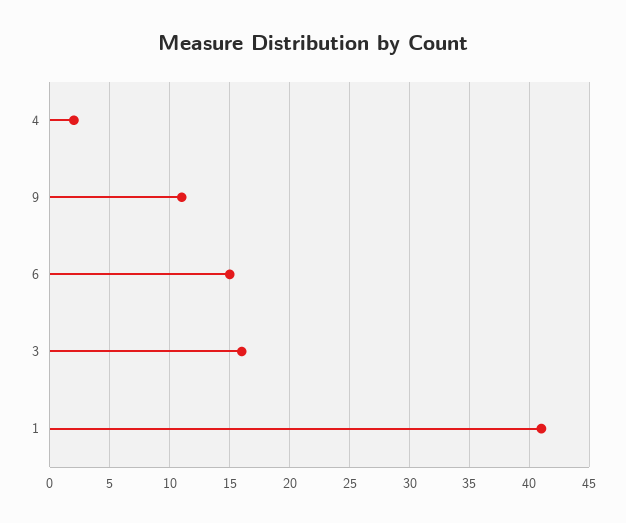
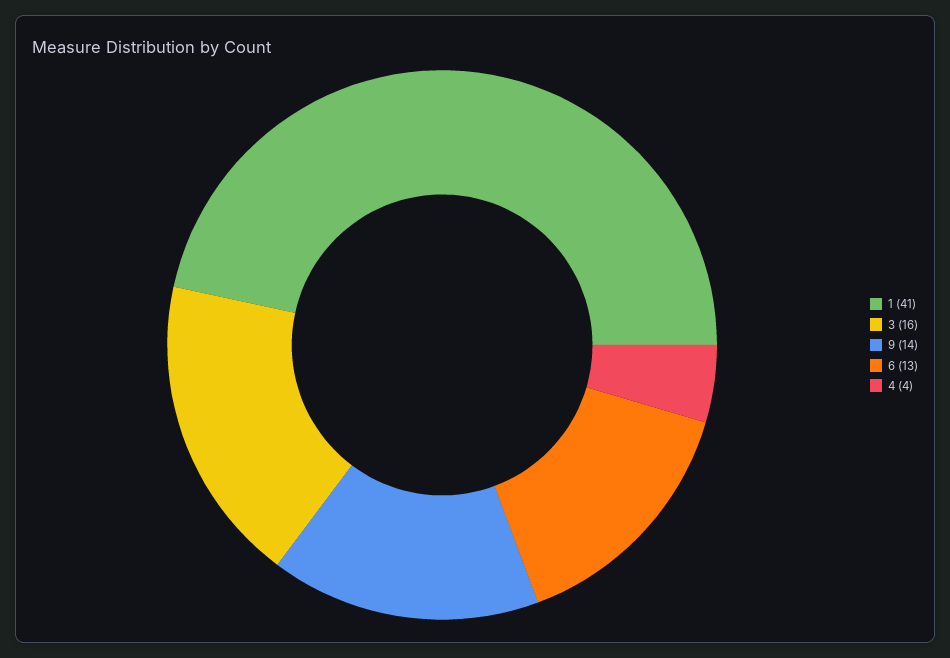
  {
-   "4": 2,
+   "4": 4,
-   "9": 11,
+   "9": 14,
-   "6": 15,
+   "6": 13,
    "3": 16,
    "1": 41
  }

